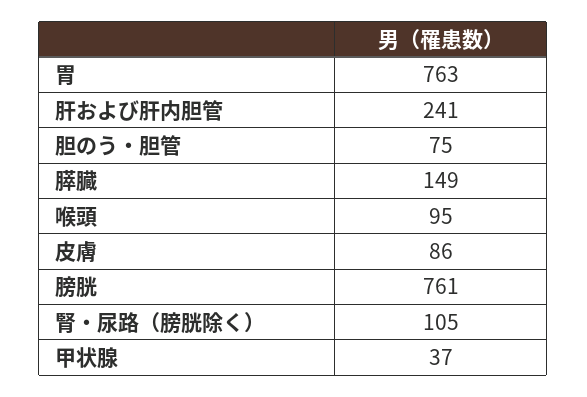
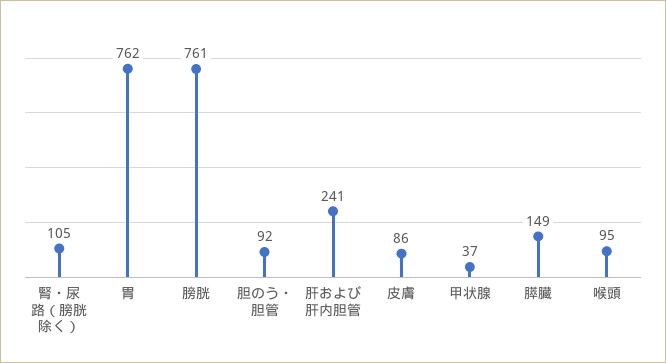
  {
-   "胃": 763,
+   "胃": 762,
    "肝および肝内胆管": 241,
-   "胆のう・胆管": 75,
+   "胆のう・胆管": 92,
    "膵臓": 149,
    "喉頭": 95,
    "皮膚": 86,
    "膀胱": 761,
    "腎・尿路（膀胱除く）": 105,
    "甲状腺": 37
  }

